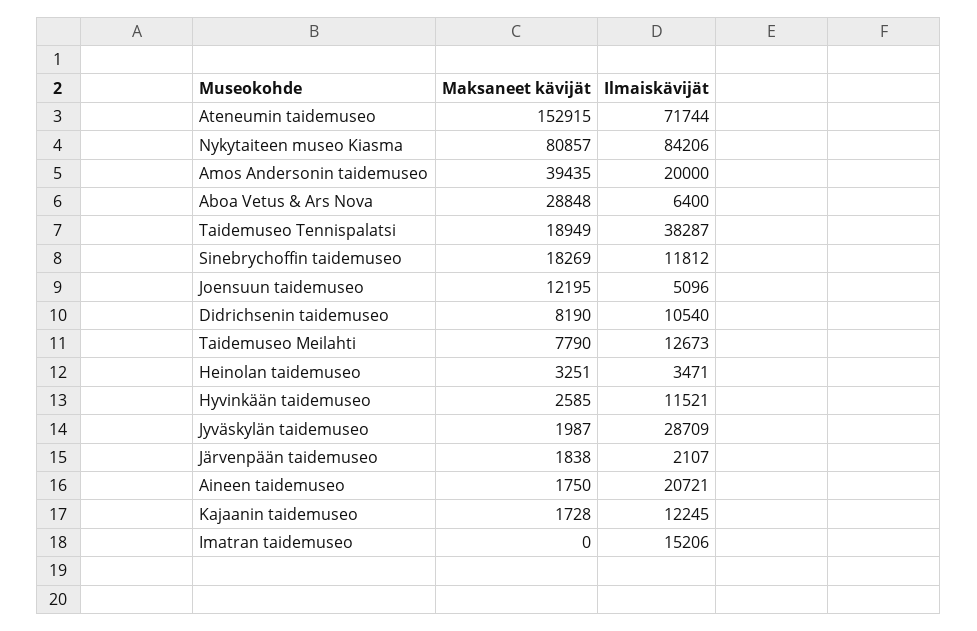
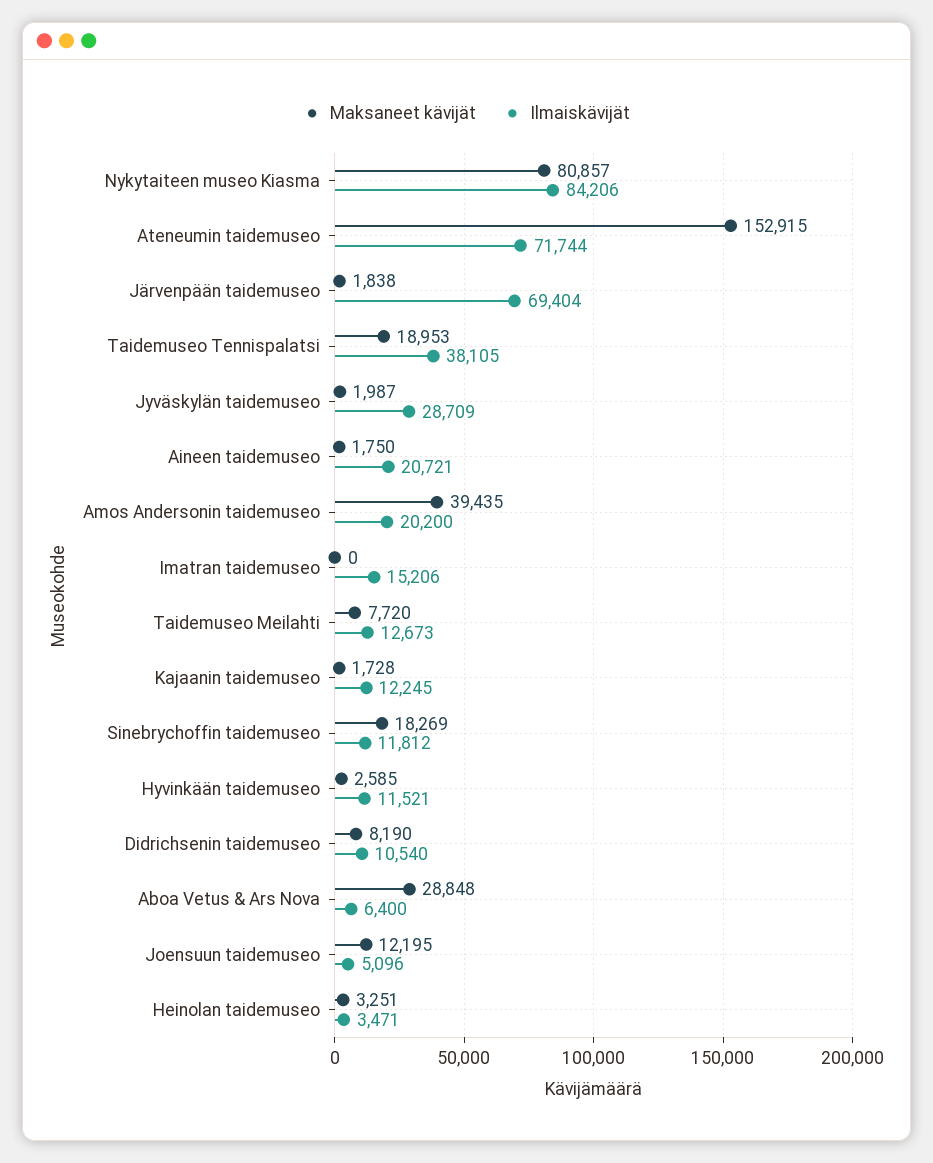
  {
    "Maksaneet kävijät": {
      "Ateneumin taidemuseo": 152915,
      "Nykytaiteen museo Kiasma": 80857,
      "Amos Andersonin taidemuseo": 39435,
      "Aboa Vetus & Ars Nova": 28848,
-     "Taidemuseo Tennispalatsi": 18949,
+     "Taidemuseo Tennispalatsi": 18953,
      "Sinebrychoffin taidemuseo": 18269,
      "Joensuun taidemuseo": 12195,
      "Didrichsenin taidemuseo": 8190,
-     "Taidemuseo Meilahti": 7790,
+     "Taidemuseo Meilahti": 7720,
      "Heinolan taidemuseo": 3251,
      "Hyvinkään taidemuseo": 2585,
      "Jyväskylän taidemuseo": 1987,
      "Järvenpään taidemuseo": 1838,
      "Aineen taidemuseo": 1750,
      "Kajaanin taidemuseo": 1728,
      "Imatran taidemuseo": 0
    },
    "Ilmaiskävijät": {
      "Ateneumin taidemuseo": 71744,
      "Nykytaiteen museo Kiasma": 84206,
-     "Amos Andersonin taidemuseo": 20000,
+     "Amos Andersonin taidemuseo": 20200,
      "Aboa Vetus & Ars Nova": 6400,
-     "Taidemuseo Tennispalatsi": 38287,
+     "Taidemuseo Tennispalatsi": 38105,
      "Sinebrychoffin taidemuseo": 11812,
      "Joensuun taidemuseo": 5096,
      "Didrichsenin taidemuseo": 10540,
      "Taidemuseo Meilahti": 12673,
      "Heinolan taidemuseo": 3471,
      "Hyvinkään taidemuseo": 11521,
      "Jyväskylän taidemuseo": 28709,
-     "Järvenpään taidemuseo": 2107,
+     "Järvenpään taidemuseo": 69404,
      "Aineen taidemuseo": 20721,
      "Kajaanin taidemuseo": 12245,
      "Imatran taidemuseo": 15206
    }
  }

